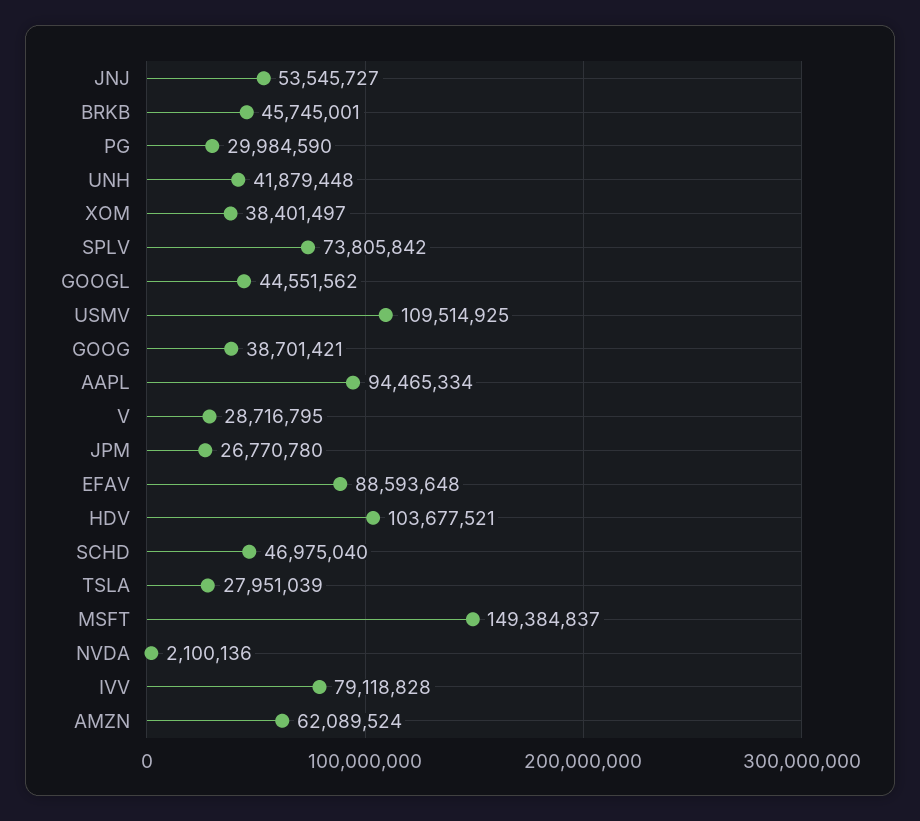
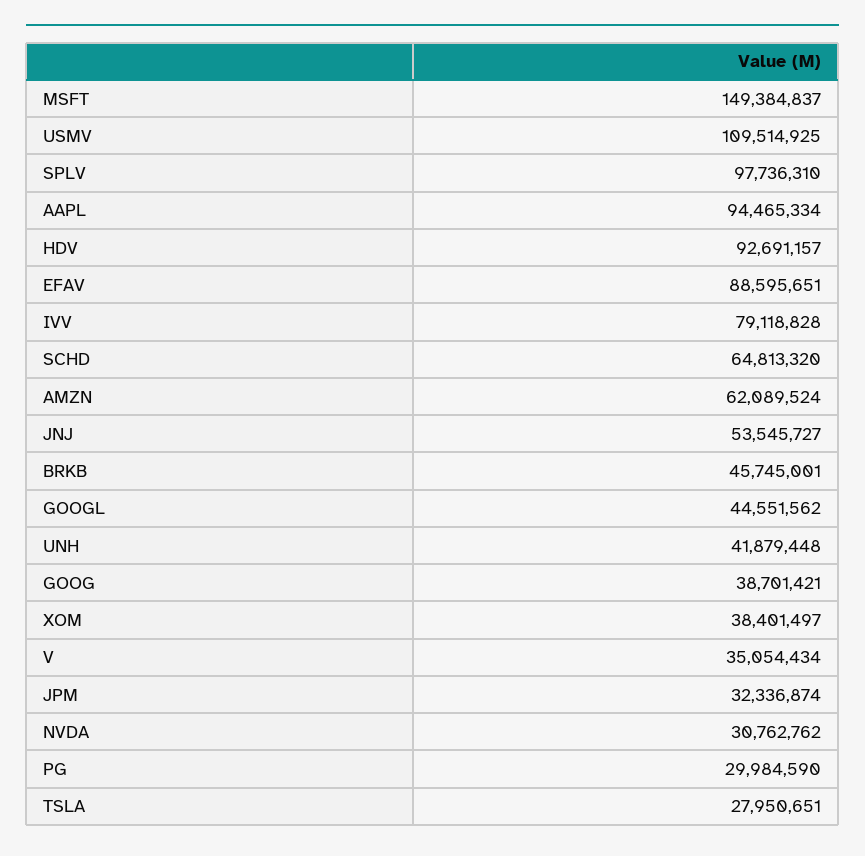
  {
    "JNJ": 53545727,
    "BRKB": 45745001,
    "PG": 29984590,
    "UNH": 41879448,
    "XOM": 38401497,
-   "SPLV": 73805842,
+   "SPLV": 97736310,
    "GOOGL": 44551562,
    "USMV": 109514925,
    "GOOG": 38701421,
    "AAPL": 94465334,
-   "V": 28716795,
+   "V": 35054434,
-   "JPM": 26770780,
+   "JPM": 32336874,
-   "EFAV": 88593648,
+   "EFAV": 88595651,
-   "HDV": 103677521,
+   "HDV": 92691157,
-   "SCHD": 46975040,
+   "SCHD": 64813320,
-   "TSLA": 27951039,
+   "TSLA": 27950651,
    "MSFT": 149384837,
-   "NVDA": 2100136,
+   "NVDA": 30762762,
    "IVV": 79118828,
    "AMZN": 62089524
  }

